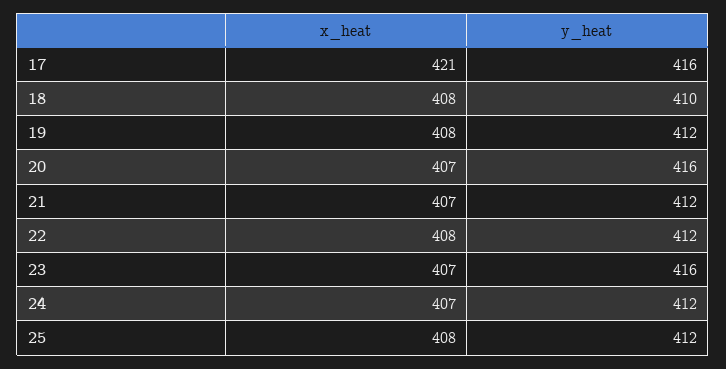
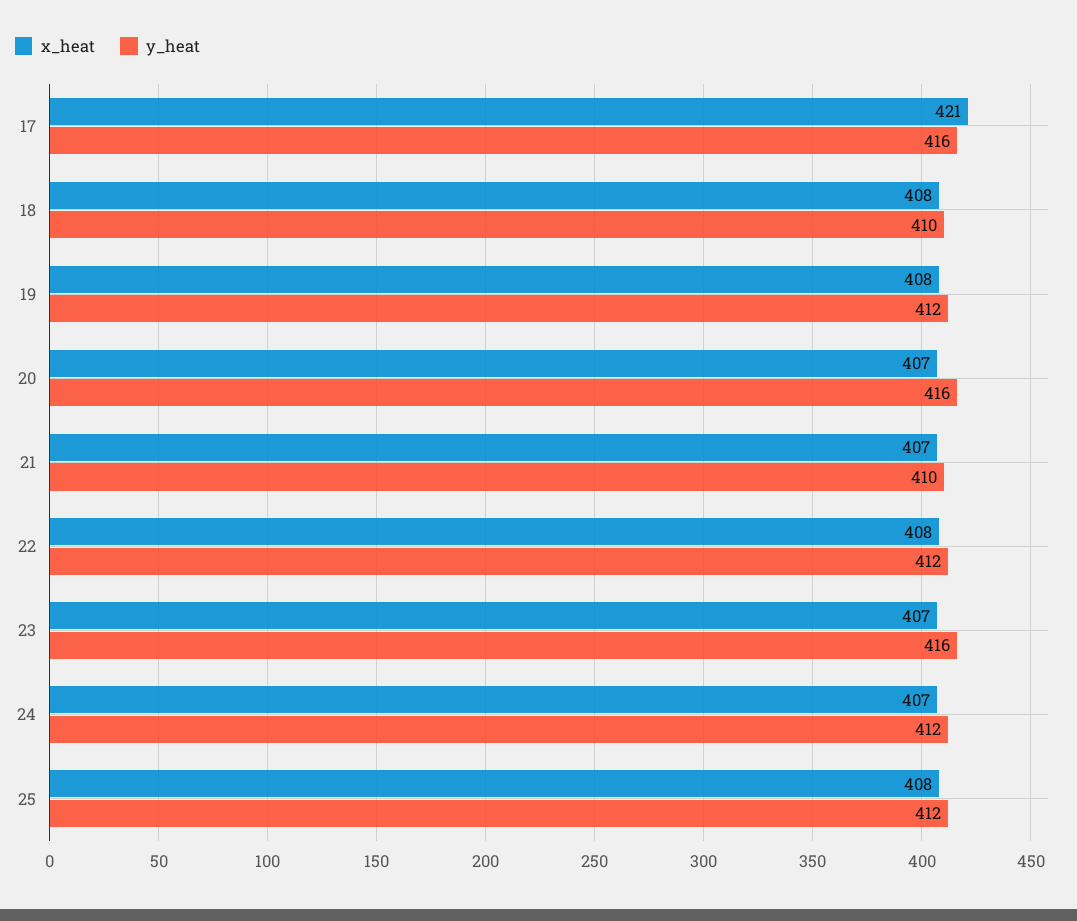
  {
    "x_heat": {
      "17": 421,
      "18": 408,
      "19": 408,
      "20": 407,
      "21": 407,
      "22": 408,
      "23": 407,
      "24": 407,
      "25": 408
    },
    "y_heat": {
      "17": 416,
      "18": 410,
      "19": 412,
      "20": 416,
-     "21": 412,
+     "21": 410,
      "22": 412,
      "23": 416,
      "24": 412,
      "25": 412
    }
  }

